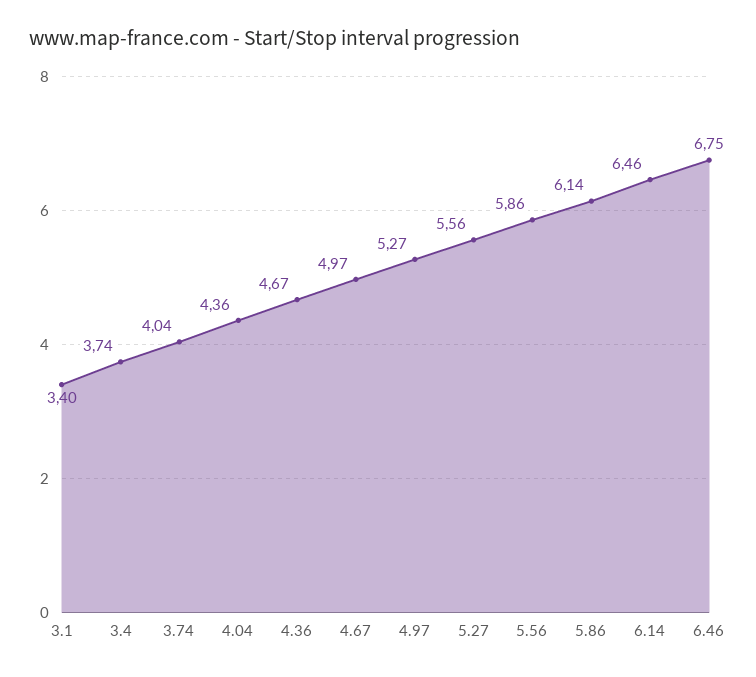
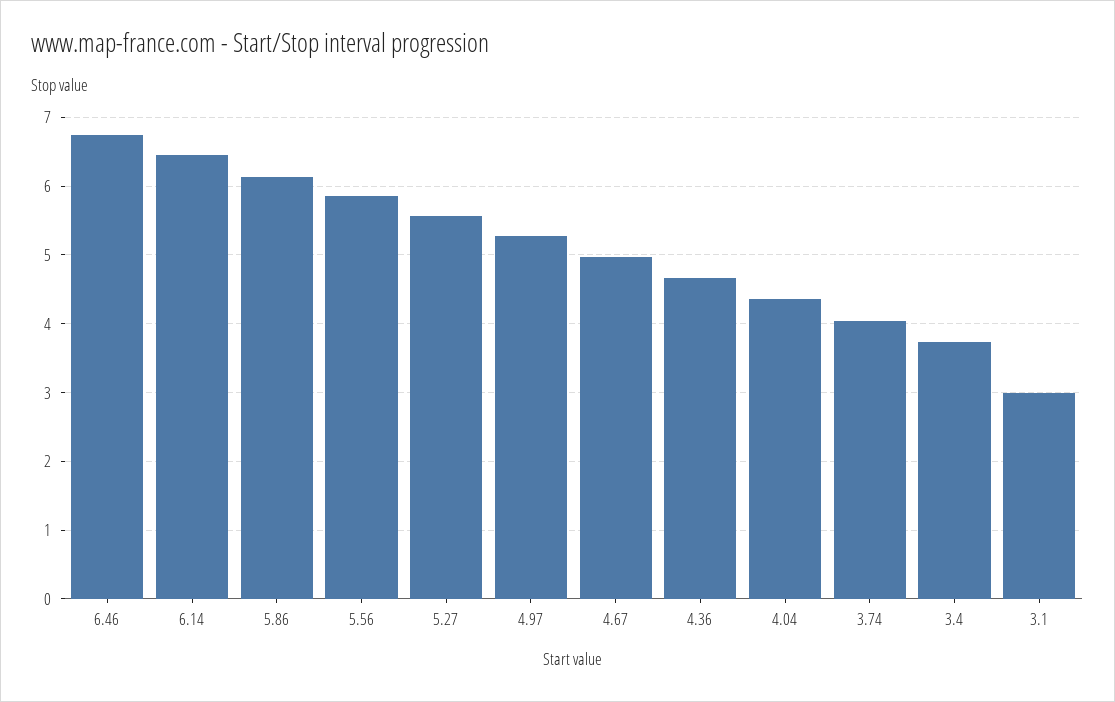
  {
-   "3.1": 3.4,
+   "3.1": 3,
    "3.4": 3.74,
    "3.74": 4.04,
    "4.04": 4.36,
    "4.36": 4.67,
    "4.67": 4.97,
    "4.97": 5.27,
    "5.27": 5.56,
    "5.56": 5.86,
    "5.86": 6.14,
    "6.14": 6.46,
    "6.46": 6.75
  }

